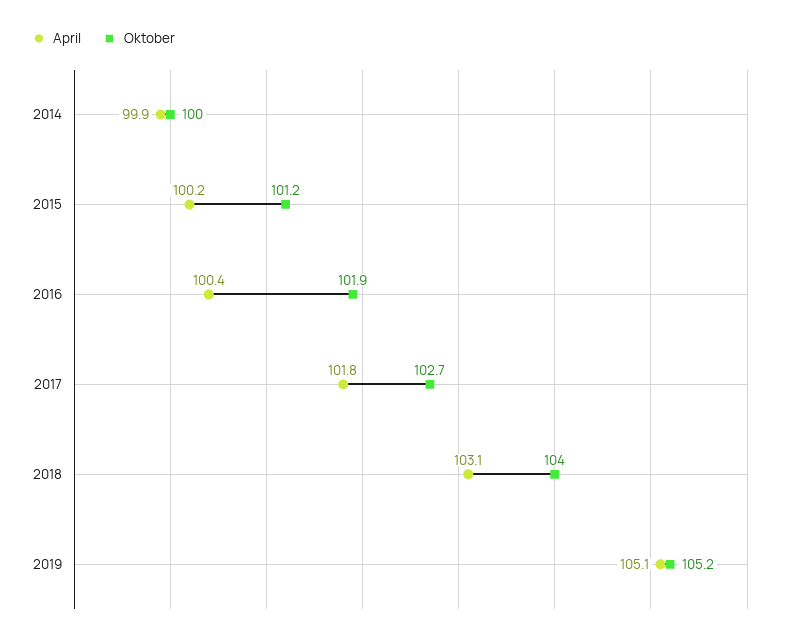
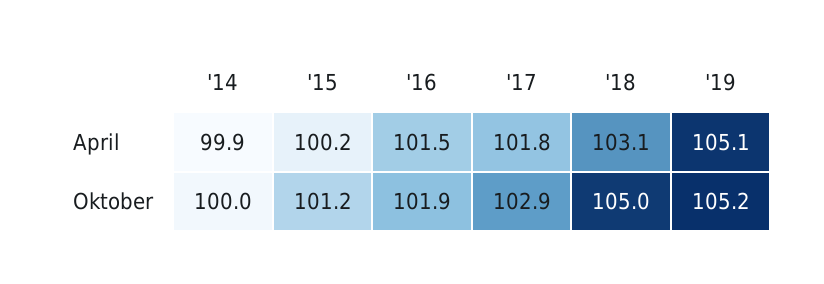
  {
    "April": {
      "2014": 99.9,
      "2015": 100.2,
-     "2016": 100.4,
+     "2016": 101.5,
      "2017": 101.8,
      "2018": 103.1,
      "2019": 105.1
    },
    "Oktober": {
      "2014": 100,
      "2015": 101.2,
      "2016": 101.9,
-     "2017": 102.7,
+     "2017": 102.9,
-     "2018": 104,
+     "2018": 105,
      "2019": 105.2
    }
  }

